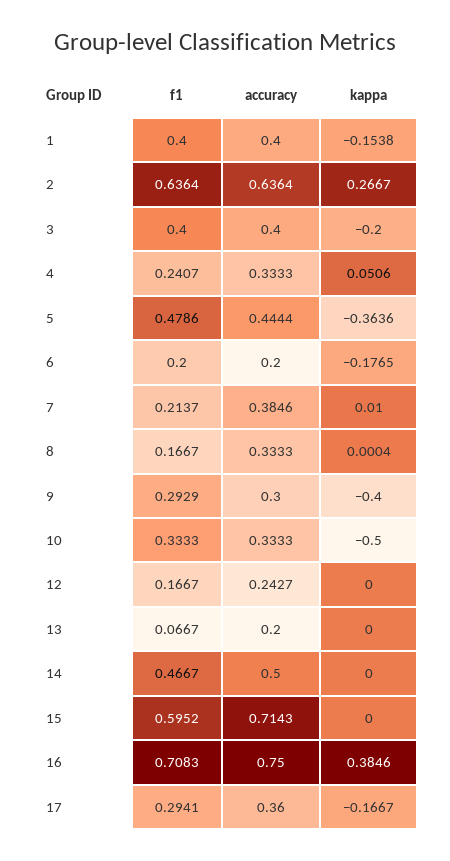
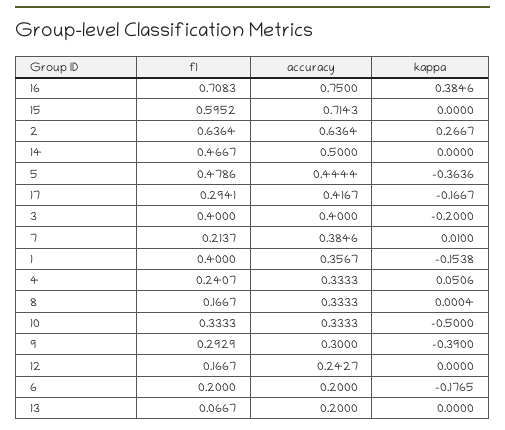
  {
    "f1": {
      "1": 0.4,
      "2": 0.6364,
      "3": 0.4,
      "4": 0.2407,
      "5": 0.4786,
      "6": 0.2,
      "7": 0.2137,
      "8": 0.1667,
      "9": 0.2929,
      "10": 0.3333,
      "12": 0.1667,
      "13": 0.0667,
      "14": 0.4667,
      "15": 0.5952,
      "16": 0.7083,
      "17": 0.2941
    },
    "accuracy": {
-     "1": 0.4,
+     "1": 0.3567,
      "2": 0.6364,
      "3": 0.4,
      "4": 0.3333,
      "5": 0.4444,
      "6": 0.2,
      "7": 0.3846,
      "8": 0.3333,
      "9": 0.3,
      "10": 0.3333,
      "12": 0.2427,
      "13": 0.2,
      "14": 0.5,
      "15": 0.7143,
      "16": 0.75,
-     "17": 0.36
+     "17": 0.4167
    },
    "kappa": {
      "1": -0.1538,
      "2": 0.2667,
      "3": -0.2,
      "4": 0.0506,
      "5": -0.3636,
      "6": -0.1765,
      "7": 0.01,
      "8": 0.0004,
-     "9": -0.4,
+     "9": -0.39,
      "10": -0.5,
      "12": 0,
      "13": 0,
      "14": 0,
      "15": 0,
      "16": 0.3846,
      "17": -0.1667
    }
  }

